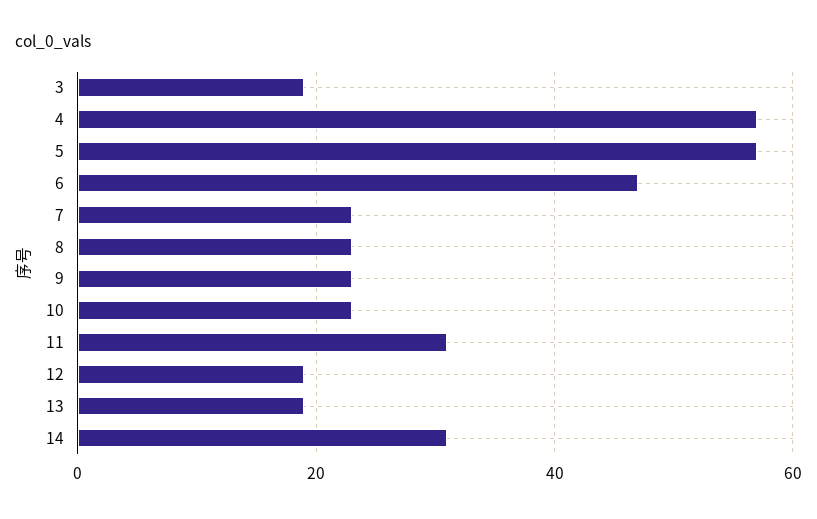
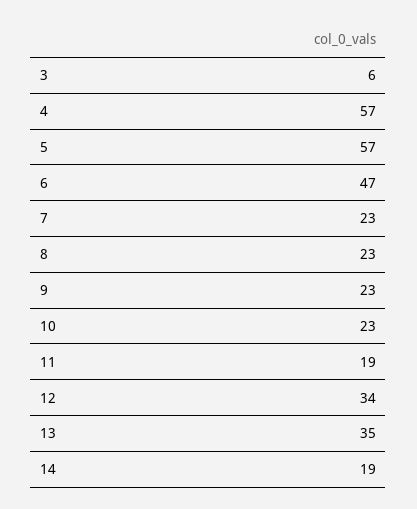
  {
-   "3": 20,
+   "3": 6,
    "4": 57,
    "5": 57,
    "6": 47,
    "7": 23,
    "8": 23,
    "9": 23,
    "10": 23,
-   "11": 30,
+   "11": 19,
-   "12": 20,
+   "12": 34,
-   "13": 20,
+   "13": 35,
-   "14": 30
+   "14": 19
  }

